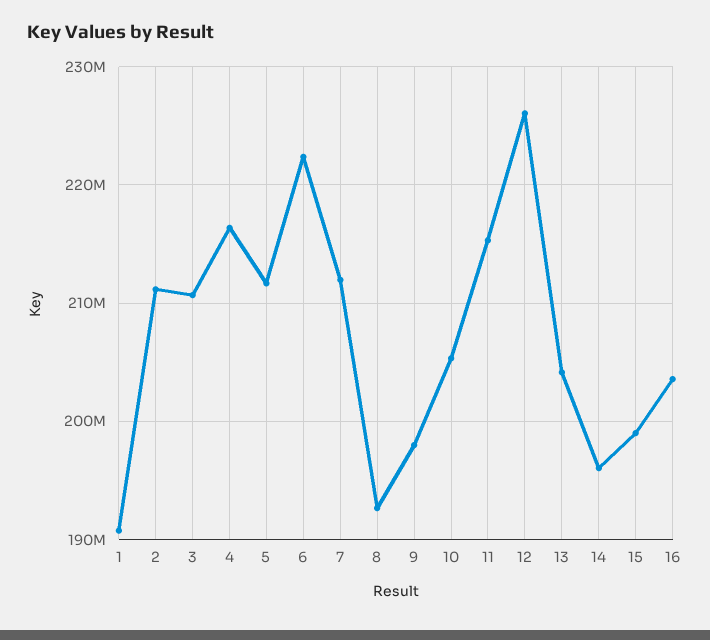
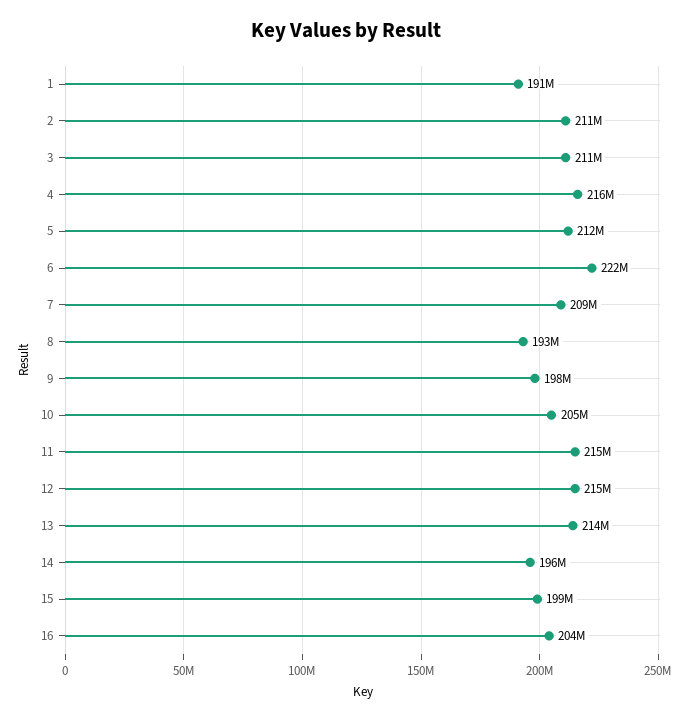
  {
    "1": 191000000,
    "2": 211000000,
    "3": 211000000,
    "4": 216000000,
    "5": 212000000,
    "6": 222000000,
-   "7": 212000000,
+   "7": 209000000,
    "8": 193000000,
    "9": 198000000,
    "10": 205000000,
    "11": 215000000,
-   "12": 226000000,
+   "12": 215000000,
-   "13": 204000000,
+   "13": 214000000,
    "14": 196000000,
    "15": 199000000,
    "16": 204000000
  }

